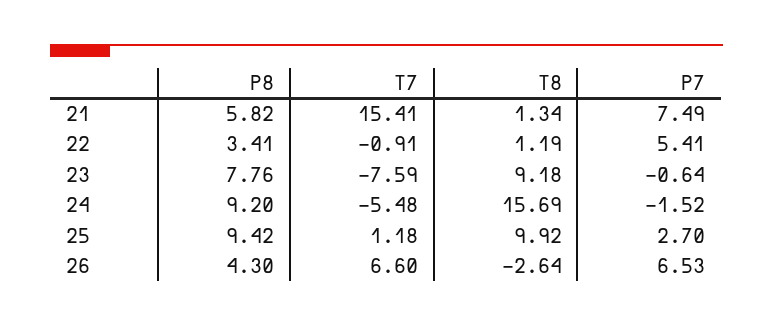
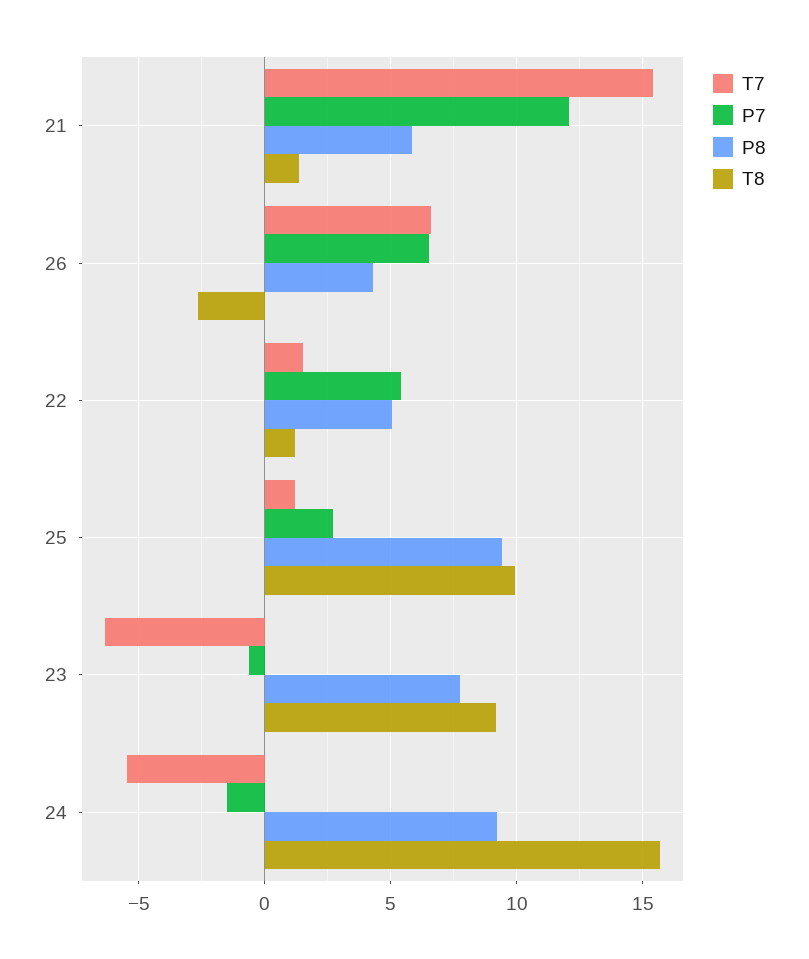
  {
    "P8": {
      "21": 5.82,
-     "22": 3.41,
+     "22": 5,
      "23": 7.76,
      "24": 9.2,
      "25": 9.42,
      "26": 4.3
    },
    "T7": {
      "21": 15.41,
-     "22": -0.91,
+     "22": 1.5,
-     "23": -7.59,
+     "23": -6.5,
      "24": -5.48,
      "25": 1.18,
      "26": 6.6
    },
    "T8": {
      "21": 1.34,
      "22": 1.19,
      "23": 9.18,
      "24": 15.69,
      "25": 9.92,
      "26": -2.64
    },
    "P7": {
-     "21": 7.49,
+     "21": 12,
      "22": 5.41,
      "23": -0.64,
      "24": -1.52,
      "25": 2.7,
      "26": 6.53
    }
  }

